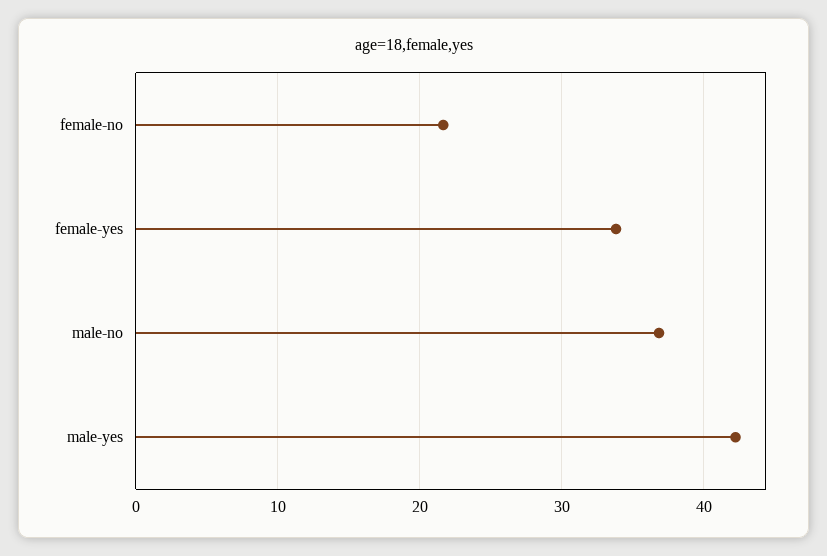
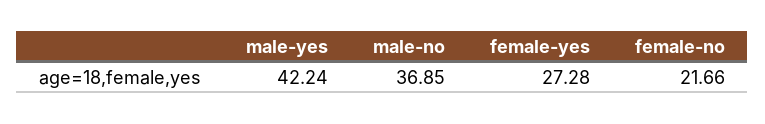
  {
    "female-no": 21.66,
-   "female-yes": 34,
+   "female-yes": 27.28,
    "male-no": 36.85,
    "male-yes": 42.24
  }

